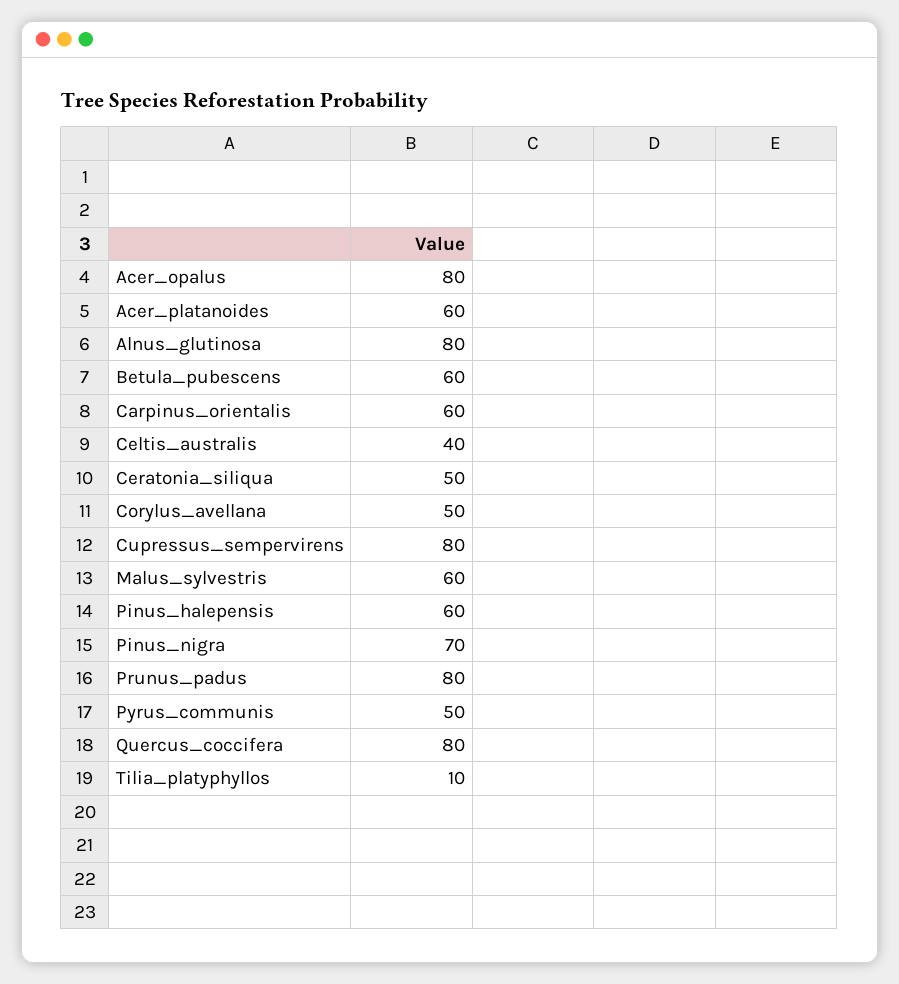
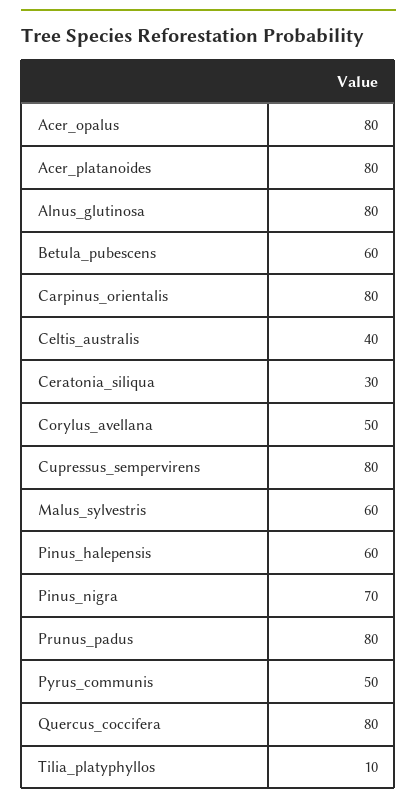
  {
    "Acer_opalus": 80,
-   "Acer_platanoides": 60,
+   "Acer_platanoides": 80,
    "Alnus_glutinosa": 80,
    "Betula_pubescens": 60,
-   "Carpinus_orientalis": 60,
+   "Carpinus_orientalis": 80,
    "Celtis_australis": 40,
-   "Ceratonia_siliqua": 50,
+   "Ceratonia_siliqua": 30,
    "Corylus_avellana": 50,
    "Cupressus_sempervirens": 80,
    "Malus_sylvestris": 60,
    "Pinus_halepensis": 60,
    "Pinus_nigra": 70,
    "Prunus_padus": 80,
    "Pyrus_communis": 50,
    "Quercus_coccifera": 80,
    "Tilia_platyphyllos": 10
  }

